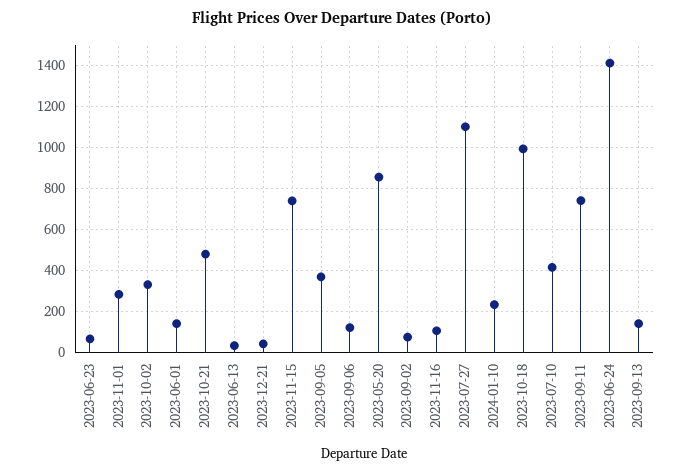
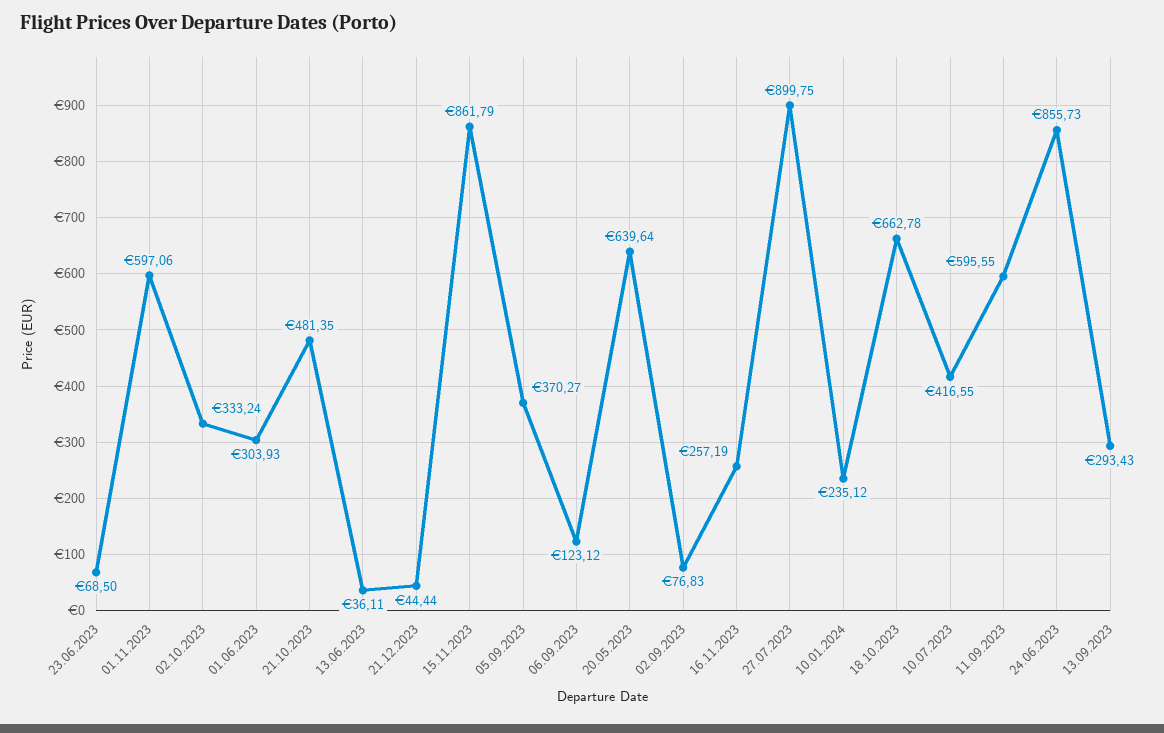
  {
    "2023-06-23": 68.5,
-   "2023-11-01": 300,
+   "2023-11-01": 597.06,
    "2023-10-02": 333.24,
-   "2023-06-01": 150,
+   "2023-06-01": 303.93,
    "2023-10-21": 481.35,
    "2023-06-13": 36.11,
    "2023-12-21": 44.44,
-   "2023-11-15": 750,
+   "2023-11-15": 861.79,
    "2023-09-05": 370.27,
    "2023-09-06": 123.12,
-   "2023-05-20": 850,
+   "2023-05-20": 639.64,
    "2023-09-02": 76.83,
-   "2023-11-16": 100,
+   "2023-11-16": 257.19,
-   "2023-07-27": 1100,
+   "2023-07-27": 899.75,
    "2024-01-10": 235.12,
-   "2023-10-18": 1000,
+   "2023-10-18": 662.78,
    "2023-07-10": 416.55,
-   "2023-09-11": 750,
+   "2023-09-11": 595.55,
-   "2023-06-24": 1400,
+   "2023-06-24": 855.73,
-   "2023-09-13": 150
+   "2023-09-13": 293.43
  }

